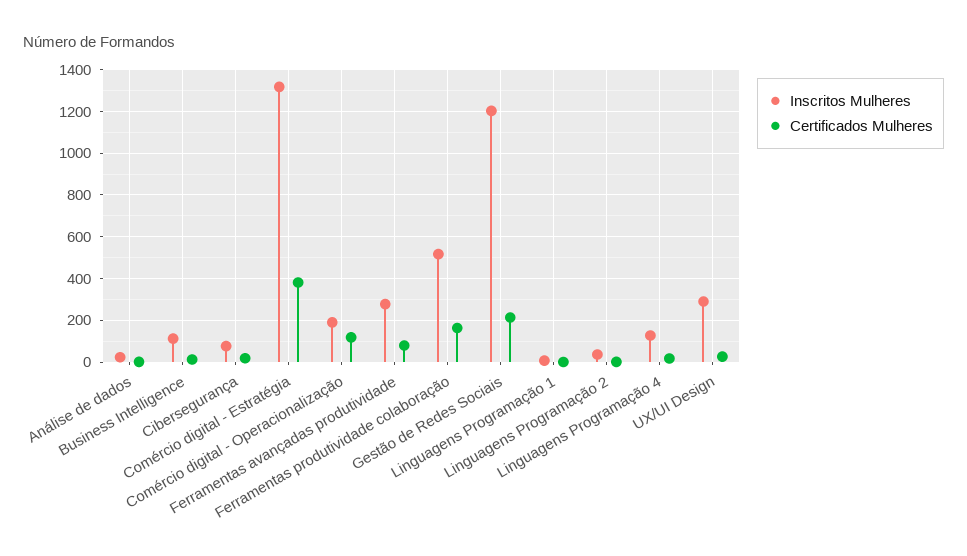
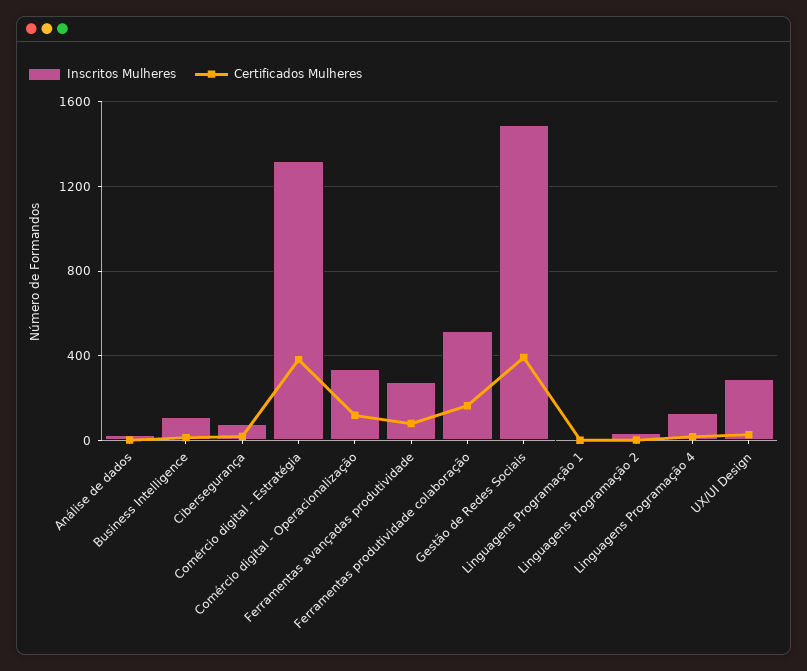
  {
    "Inscritos Mulheres": {
      "Análise de dados": 0,
      "Business Intelligence": 100,
      "Cibersegurança": 100,
      "Comércio digital - Estratégia": 1300,
-     "Comércio digital - Operacionalização": 200,
+     "Comércio digital - Operacionalização": 350,
      "Ferramentas avançadas produtividade": 300,
      "Ferramentas produtividade colaboração": 500,
-     "Gestão de Redes Sociais": 1200,
+     "Gestão de Redes Sociais": 1500,
      "Linguagens Programação 1": 0,
      "Linguagens Programação 2": 50,
      "Linguagens Programação 4": 150,
      "UX/UI Design": 300
    },
    "Certificados Mulheres": {
      "Análise de dados": 0,
      "Business Intelligence": 0,
      "Cibersegurança": 0,
      "Comércio digital - Estratégia": 400,
      "Comércio digital - Operacionalização": 100,
      "Ferramentas avançadas produtividade": 100,
      "Ferramentas produtividade colaboração": 150,
-     "Gestão de Redes Sociais": 200,
+     "Gestão de Redes Sociais": 400,
      "Linguagens Programação 1": 0,
      "Linguagens Programação 2": 0,
      "Linguagens Programação 4": 0,
      "UX/UI Design": 50
    }
  }

